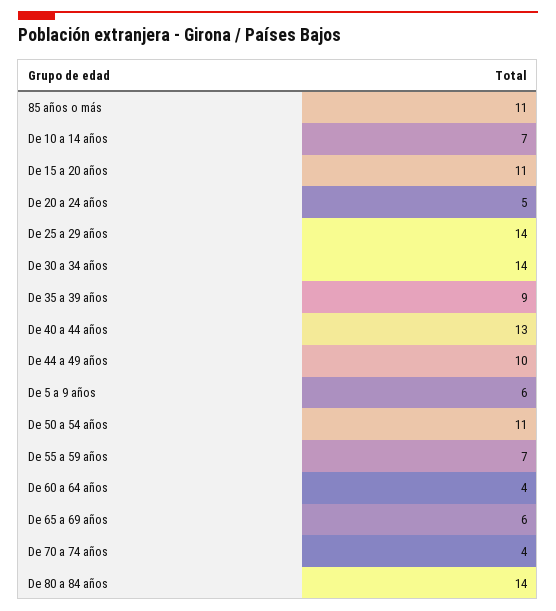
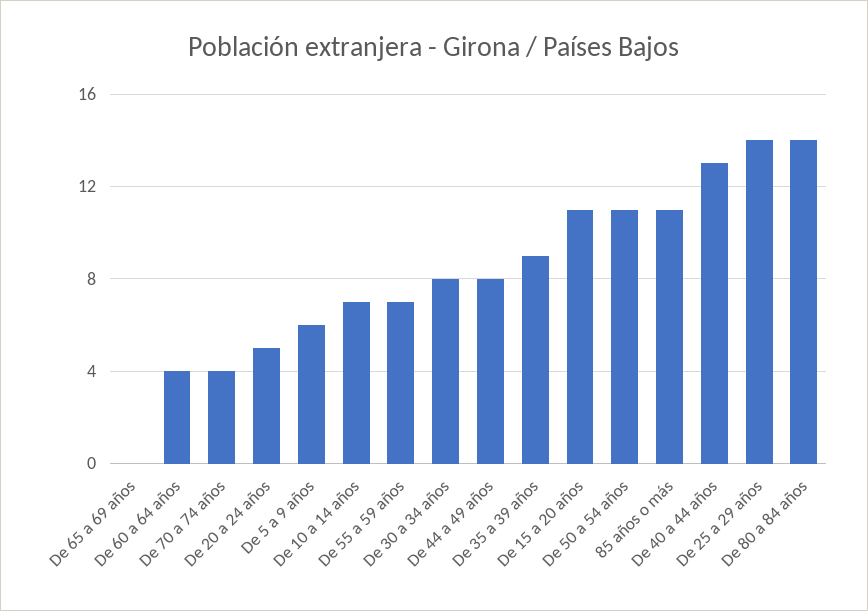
  {
    "85 años o más": 11,
    "De 10 a 14 años": 7,
    "De 15 a 20 años": 11,
    "De 20 a 24 años": 5,
    "De 25 a 29 años": 14,
-   "De 30 a 34 años": 14,
+   "De 30 a 34 años": 8,
    "De 35 a 39 años": 9,
    "De 40 a 44 años": 13,
-   "De 44 a 49 años": 10,
+   "De 44 a 49 años": 8,
    "De 5 a 9 años": 6,
    "De 50 a 54 años": 11,
    "De 55 a 59 años": 7,
    "De 60 a 64 años": 4,
-   "De 65 a 69 años": 6,
+   "De 65 a 69 años": 0,
    "De 70 a 74 años": 4,
    "De 80 a 84 años": 14
  }

